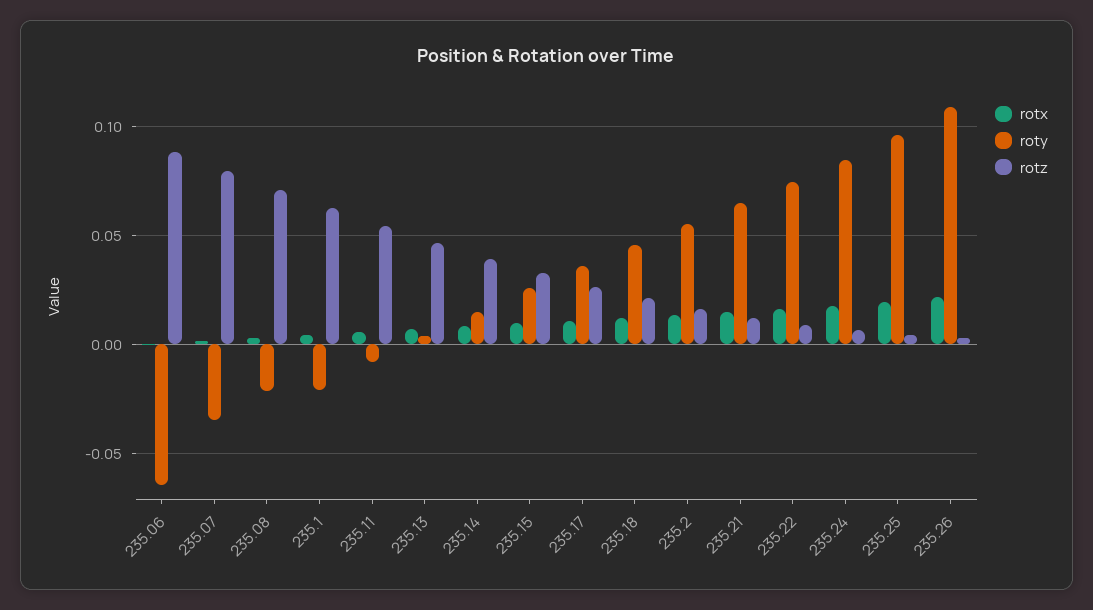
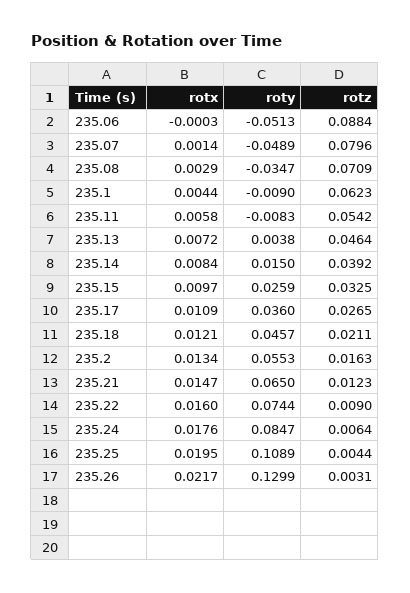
  {
    "rotx": {
      "235.06": -0.0003,
      "235.07": 0.0014,
      "235.08": 0.0029,
      "235.1": 0.0044,
      "235.11": 0.0058,
      "235.13": 0.0072,
      "235.14": 0.0084,
      "235.15": 0.0097,
      "235.17": 0.0109,
      "235.18": 0.0121,
      "235.2": 0.0134,
      "235.21": 0.0147,
      "235.22": 0.016,
      "235.24": 0.0176,
      "235.25": 0.0195,
      "235.26": 0.0217
    },
    "roty": {
-     "235.06": -0.065,
+     "235.06": -0.0513,
-     "235.07": -0.035,
+     "235.07": -0.0489,
-     "235.08": -0.02,
+     "235.08": -0.0347,
-     "235.1": -0.02,
+     "235.1": -0.009,
      "235.11": -0.0083,
      "235.13": 0.0038,
      "235.14": 0.015,
      "235.15": 0.0259,
      "235.17": 0.036,
      "235.18": 0.0457,
      "235.2": 0.0553,
      "235.21": 0.065,
      "235.22": 0.0744,
      "235.24": 0.0847,
-     "235.25": 0.095,
+     "235.25": 0.1089,
-     "235.26": 0.11
+     "235.26": 0.1299
    },
    "rotz": {
      "235.06": 0.0884,
      "235.07": 0.0796,
      "235.08": 0.0709,
      "235.1": 0.0623,
      "235.11": 0.0542,
      "235.13": 0.0464,
      "235.14": 0.0392,
      "235.15": 0.0325,
      "235.17": 0.0265,
      "235.18": 0.0211,
      "235.2": 0.0163,
      "235.21": 0.0123,
      "235.22": 0.009,
      "235.24": 0.0064,
      "235.25": 0.0044,
      "235.26": 0.0031
    }
  }

